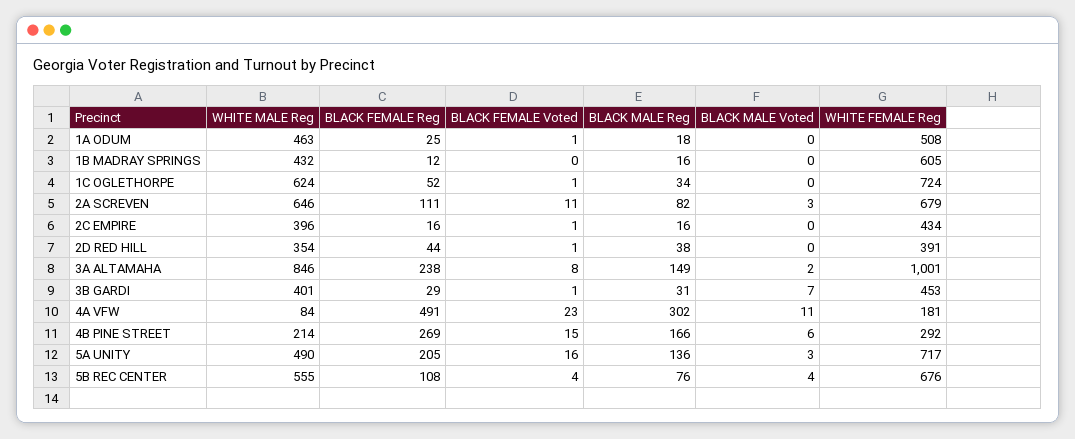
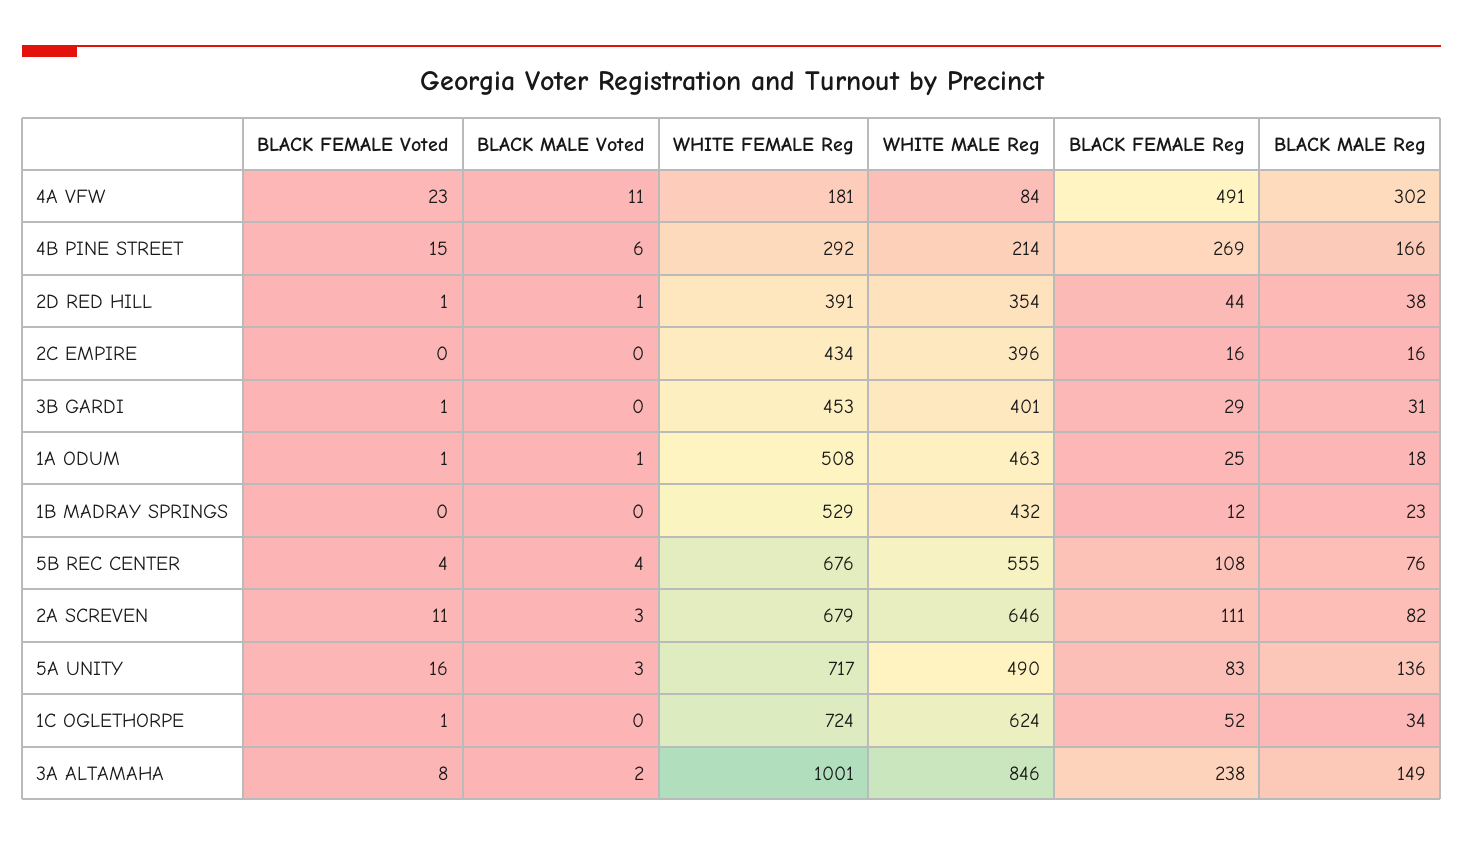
  {
    "WHITE MALE Reg": {
      "1A ODUM": 463,
      "1B MADRAY SPRINGS": 432,
      "1C OGLETHORPE": 624,
      "2A SCREVEN": 646,
      "2C EMPIRE": 396,
      "2D RED HILL": 354,
      "3A ALTAMAHA": 846,
      "3B GARDI": 401,
      "4A VFW": 84,
      "4B PINE STREET": 214,
      "5A UNITY": 490,
      "5B REC CENTER": 555
    },
    "BLACK FEMALE Reg": {
      "1A ODUM": 25,
      "1B MADRAY SPRINGS": 12,
      "1C OGLETHORPE": 52,
      "2A SCREVEN": 111,
      "2C EMPIRE": 16,
      "2D RED HILL": 44,
      "3A ALTAMAHA": 238,
      "3B GARDI": 29,
      "4A VFW": 491,
      "4B PINE STREET": 269,
-     "5A UNITY": 205,
+     "5A UNITY": 83,
      "5B REC CENTER": 108
    },
    "BLACK FEMALE Voted": {
      "1A ODUM": 1,
      "1B MADRAY SPRINGS": 0,
      "1C OGLETHORPE": 1,
      "2A SCREVEN": 11,
-     "2C EMPIRE": 1,
+     "2C EMPIRE": 0,
      "2D RED HILL": 1,
      "3A ALTAMAHA": 8,
      "3B GARDI": 1,
      "4A VFW": 23,
      "4B PINE STREET": 15,
      "5A UNITY": 16,
      "5B REC CENTER": 4
    },
    "BLACK MALE Reg": {
      "1A ODUM": 18,
-     "1B MADRAY SPRINGS": 16,
+     "1B MADRAY SPRINGS": 23,
      "1C OGLETHORPE": 34,
      "2A SCREVEN": 82,
      "2C EMPIRE": 16,
      "2D RED HILL": 38,
      "3A ALTAMAHA": 149,
      "3B GARDI": 31,
      "4A VFW": 302,
      "4B PINE STREET": 166,
      "5A UNITY": 136,
      "5B REC CENTER": 76
    },
    "BLACK MALE Voted": {
-     "1A ODUM": 0,
+     "1A ODUM": 1,
      "1B MADRAY SPRINGS": 0,
      "1C OGLETHORPE": 0,
      "2A SCREVEN": 3,
      "2C EMPIRE": 0,
-     "2D RED HILL": 0,
+     "2D RED HILL": 1,
      "3A ALTAMAHA": 2,
-     "3B GARDI": 7,
+     "3B GARDI": 0,
      "4A VFW": 11,
      "4B PINE STREET": 6,
      "5A UNITY": 3,
      "5B REC CENTER": 4
    },
    "WHITE FEMALE Reg": {
      "1A ODUM": 508,
-     "1B MADRAY SPRINGS": 605,
+     "1B MADRAY SPRINGS": 529,
      "1C OGLETHORPE": 724,
      "2A SCREVEN": 679,
      "2C EMPIRE": 434,
      "2D RED HILL": 391,
      "3A ALTAMAHA": 1001,
      "3B GARDI": 453,
      "4A VFW": 181,
      "4B PINE STREET": 292,
      "5A UNITY": 717,
      "5B REC CENTER": 676
    }
  }

